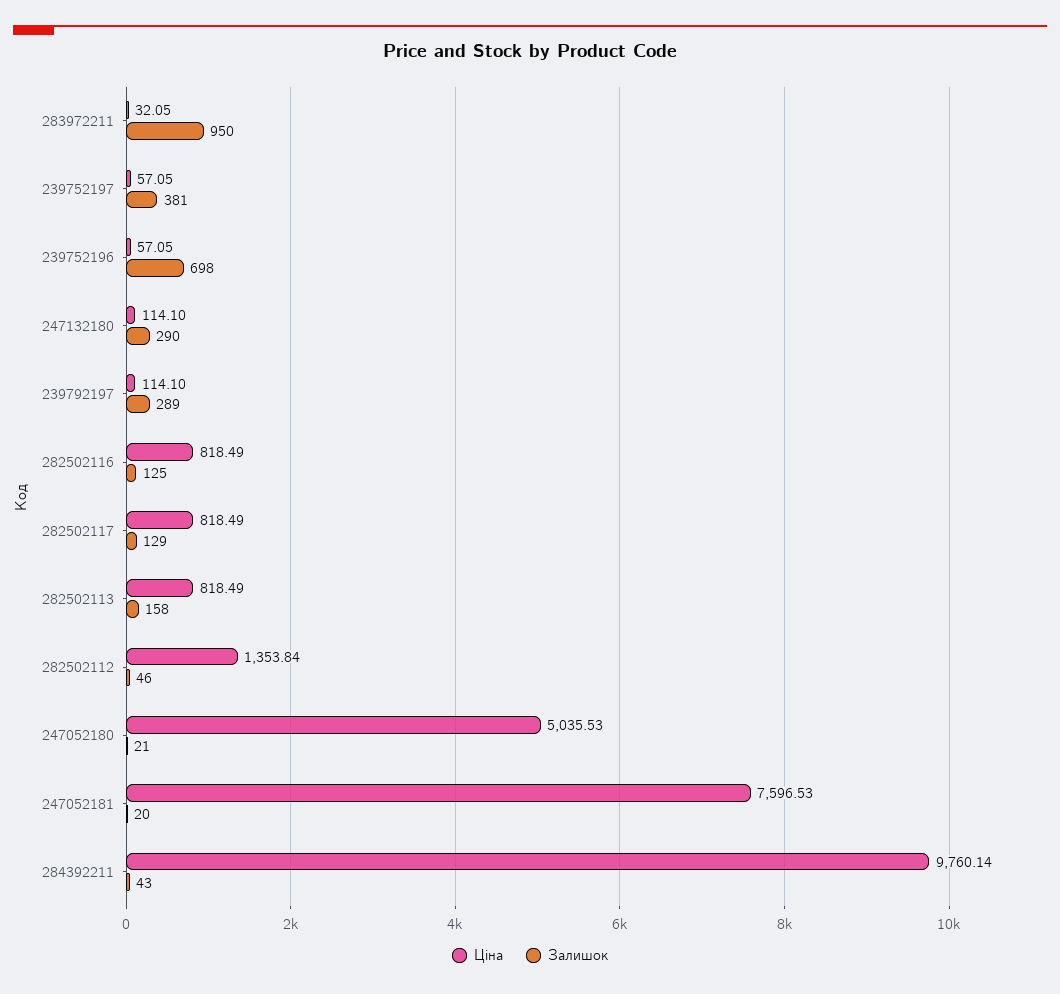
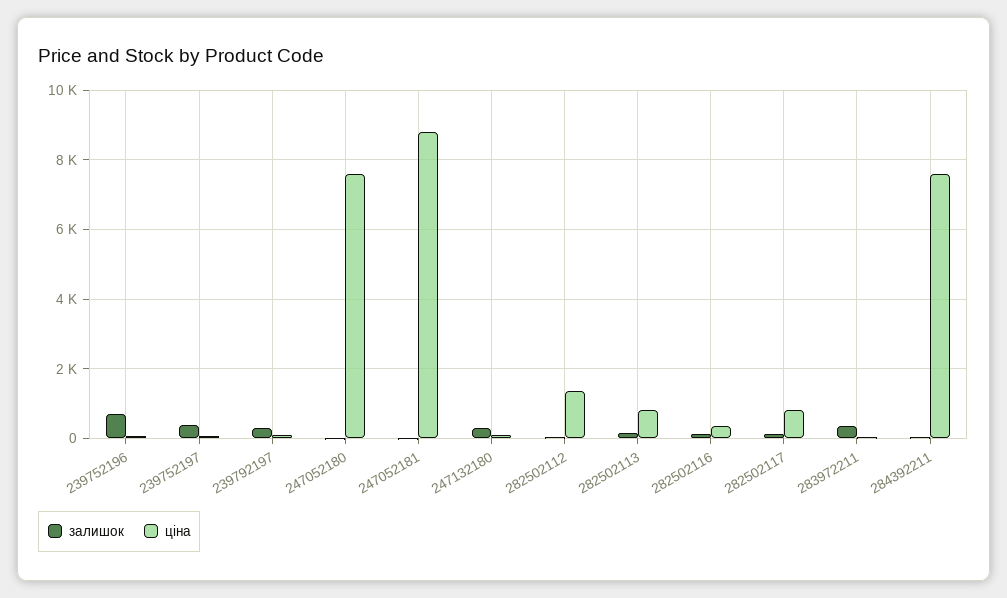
  {
    "Ціна": {
      "283972211": 32.05,
      "239752197": 57.05,
      "239752196": 57.05,
      "247132180": 114.1,
      "239792197": 114.1,
-     "282502116": 818.49,
+     "282502116": 400,
      "282502117": 818.49,
      "282502113": 818.49,
      "282502112": 1353.84,
-     "247052180": 5035.53,
+     "247052180": 7600,
-     "247052181": 7596.53,
+     "247052181": 8800,
-     "284392211": 9760.14
+     "284392211": 7600
    },
    "Залишок": {
-     "283972211": 950,
+     "283972211": 400,
      "239752197": 381,
      "239752196": 698,
      "247132180": 290,
      "239792197": 289,
      "282502116": 125,
      "282502117": 129,
      "282502113": 158,
      "282502112": 46,
      "247052180": 21,
      "247052181": 20,
      "284392211": 43
    }
  }

